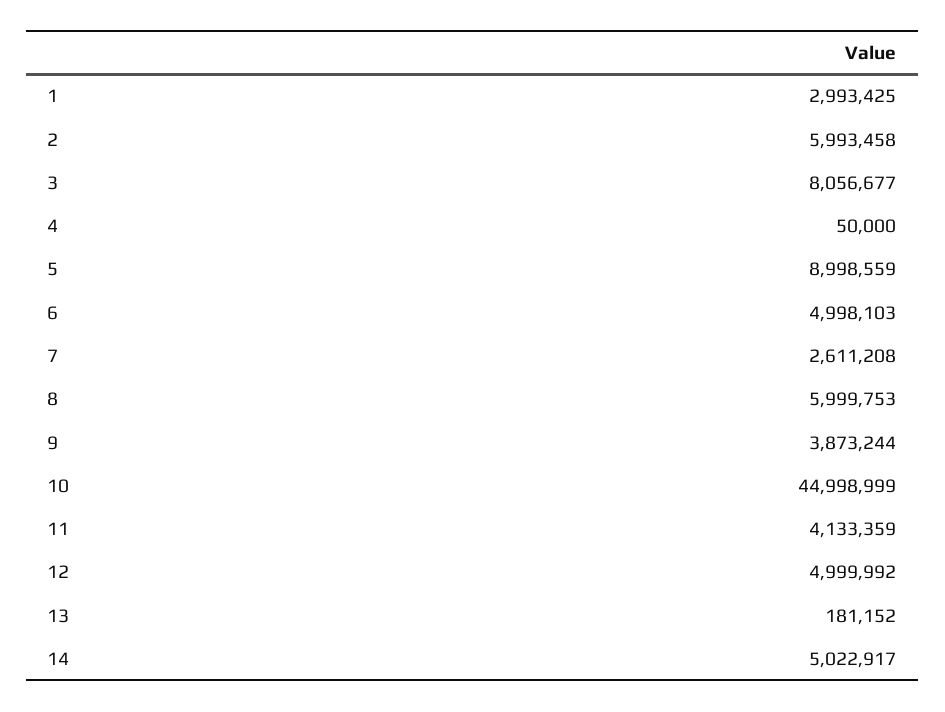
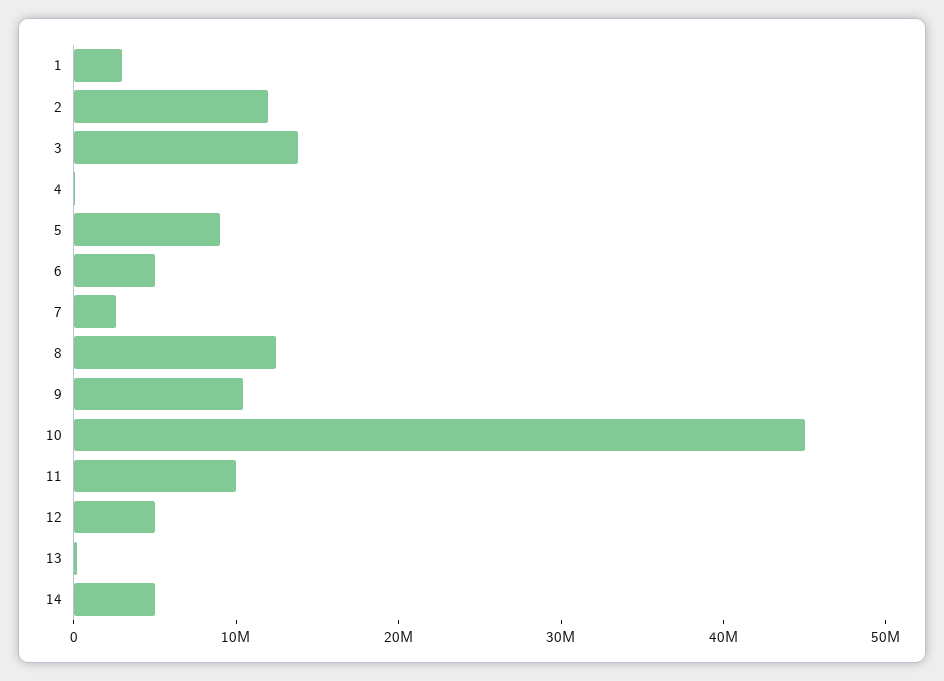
  {
    "1": 2993425,
-   "2": 5993458,
+   "2": 12000000,
-   "3": 8056677,
+   "3": 14000000,
    "4": 50000,
    "5": 8998559,
    "6": 4998103,
    "7": 2611208,
-   "8": 5999753,
+   "8": 12000000,
-   "9": 3873244,
+   "9": 10000000,
    "10": 44998999,
-   "11": 4133359,
+   "11": 10000000,
    "12": 4999992,
    "13": 181152,
    "14": 5022917
  }

